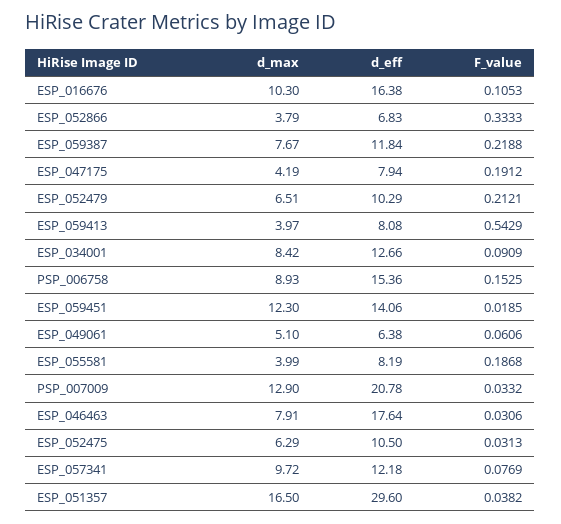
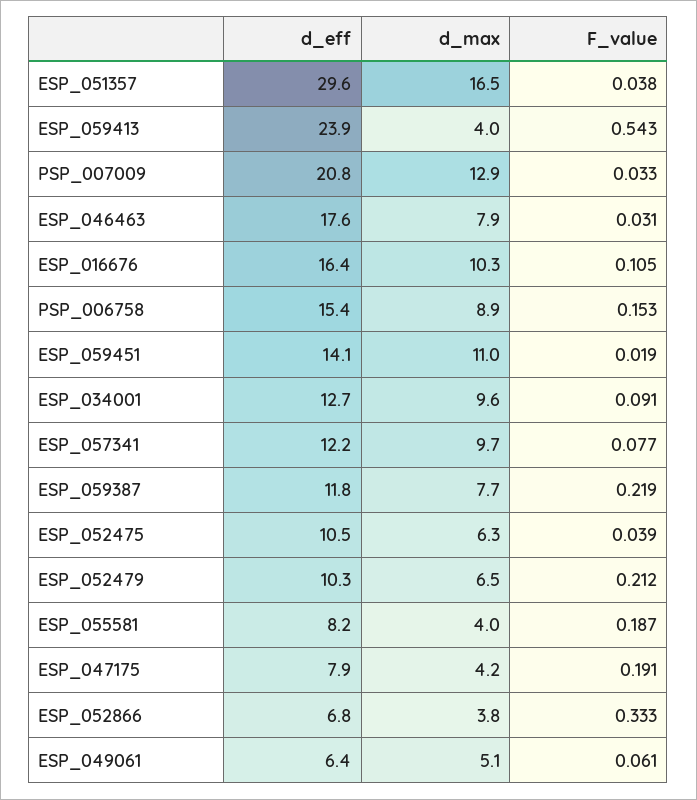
  {
    "d_max": {
      "ESP_016676": 10.3,
      "ESP_052866": 3.79,
      "ESP_059387": 7.67,
      "ESP_047175": 4.19,
      "ESP_052479": 6.51,
      "ESP_059413": 3.97,
-     "ESP_034001": 8.42,
+     "ESP_034001": 9.6,
      "PSP_006758": 8.93,
-     "ESP_059451": 12.3,
+     "ESP_059451": 11,
      "ESP_049061": 5.1,
      "ESP_055581": 3.99,
      "PSP_007009": 12.9,
      "ESP_046463": 7.91,
      "ESP_052475": 6.29,
      "ESP_057341": 9.72,
      "ESP_051357": 16.5
    },
    "d_eff": {
      "ESP_016676": 16.38,
      "ESP_052866": 6.83,
      "ESP_059387": 11.84,
      "ESP_047175": 7.94,
      "ESP_052479": 10.29,
-     "ESP_059413": 8.08,
+     "ESP_059413": 23.9,
      "ESP_034001": 12.66,
      "PSP_006758": 15.36,
      "ESP_059451": 14.06,
      "ESP_049061": 6.38,
      "ESP_055581": 8.19,
      "PSP_007009": 20.78,
      "ESP_046463": 17.64,
      "ESP_052475": 10.5,
      "ESP_057341": 12.18,
      "ESP_051357": 29.6
    },
    "F_value": {
      "ESP_016676": 0.1053,
      "ESP_052866": 0.3333,
      "ESP_059387": 0.2188,
      "ESP_047175": 0.1912,
      "ESP_052479": 0.2121,
      "ESP_059413": 0.5429,
      "ESP_034001": 0.0909,
      "PSP_006758": 0.1525,
      "ESP_059451": 0.0185,
      "ESP_049061": 0.0606,
      "ESP_055581": 0.1868,
      "PSP_007009": 0.0332,
      "ESP_046463": 0.0306,
-     "ESP_052475": 0.0313,
+     "ESP_052475": 0.039,
      "ESP_057341": 0.0769,
      "ESP_051357": 0.0382
    }
  }

